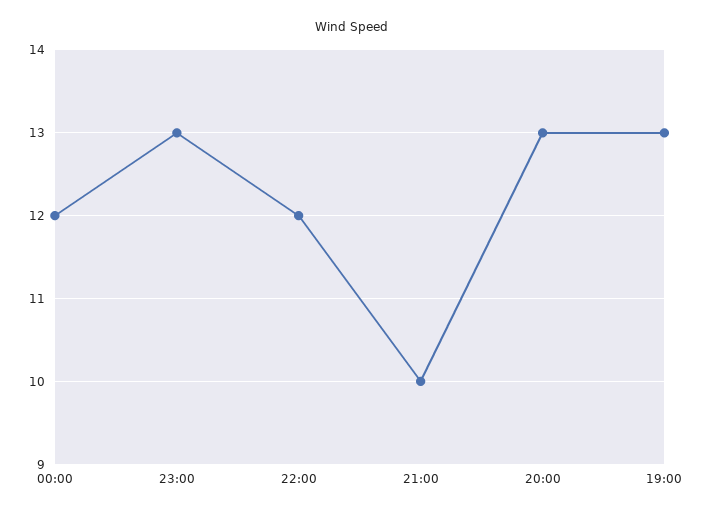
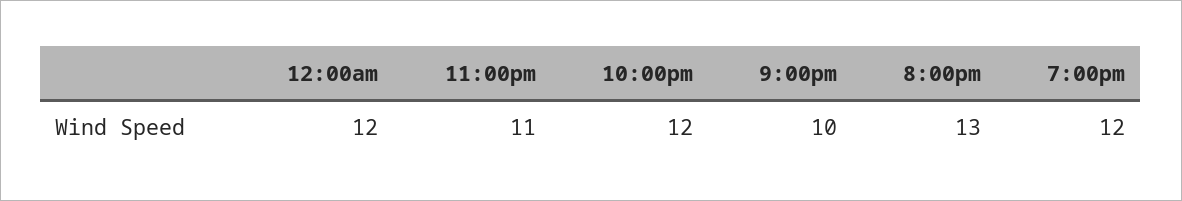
  {
    "00:00": 12,
-   "23:00": 13,
+   "23:00": 11,
    "22:00": 12,
    "21:00": 10,
    "20:00": 13,
-   "19:00": 13
+   "19:00": 12
  }

